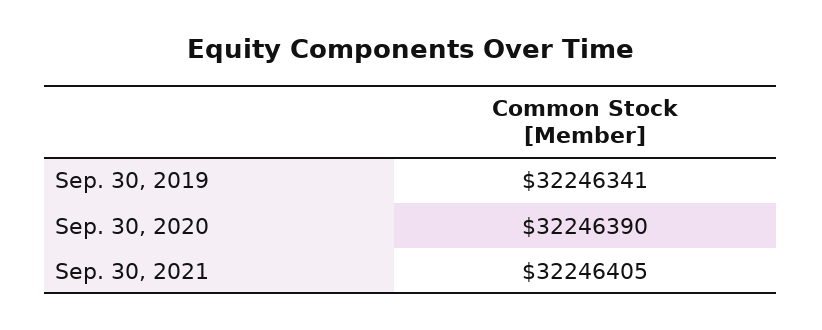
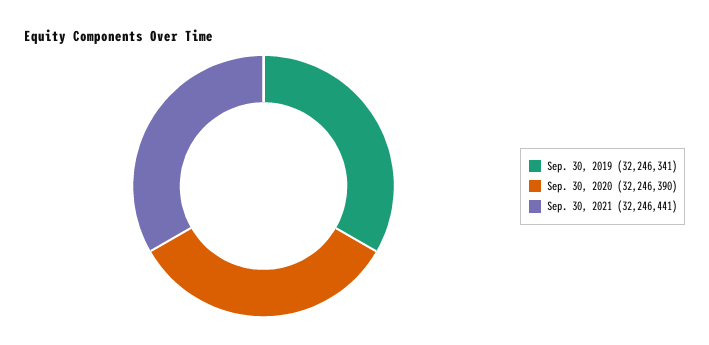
  {
    "Sep. 30, 2019": 32246341,
    "Sep. 30, 2020": 32246390,
-   "Sep. 30, 2021": 32246405
+   "Sep. 30, 2021": 32246441
  }

